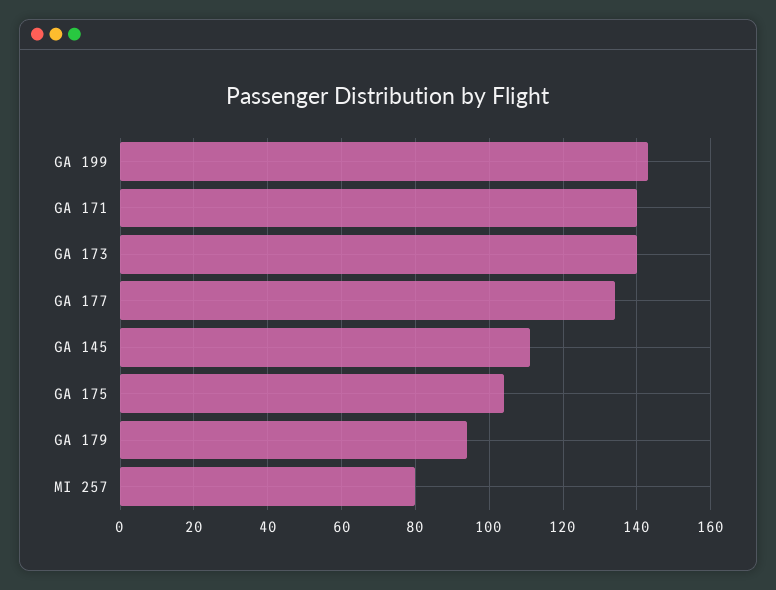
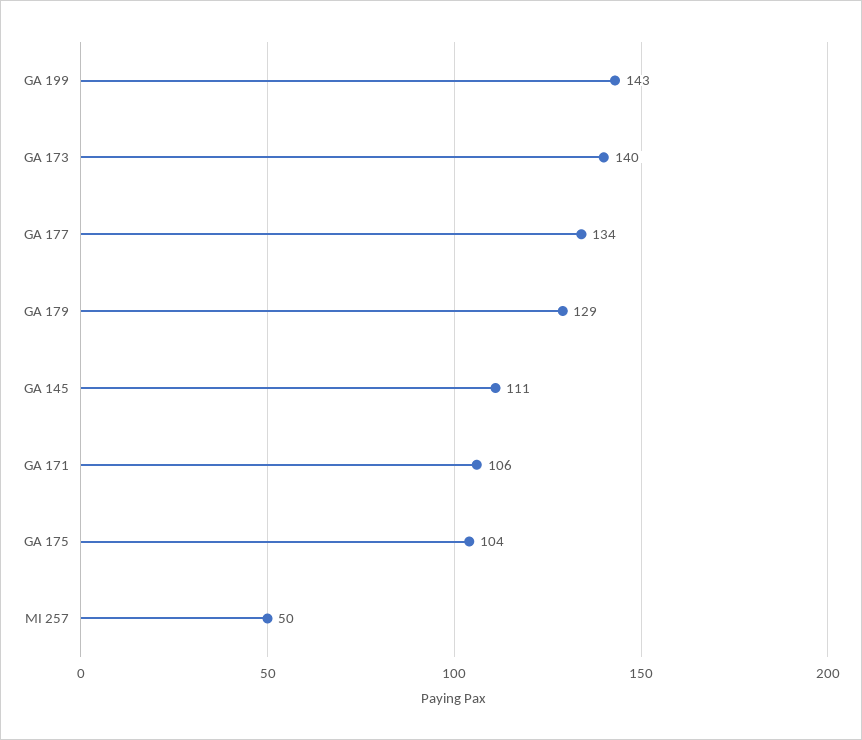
  {
    "GA 199": 143,
-   "GA 171": 140,
+   "GA 171": 106,
    "GA 173": 140,
    "GA 177": 134,
    "GA 145": 111,
    "GA 175": 104,
-   "GA 179": 95,
+   "GA 179": 129,
-   "MI 257": 80
+   "MI 257": 50
  }

